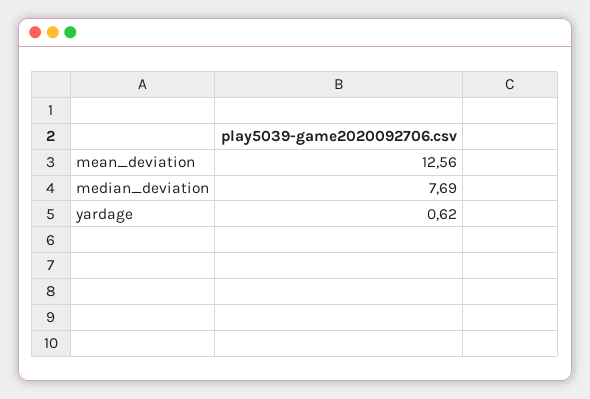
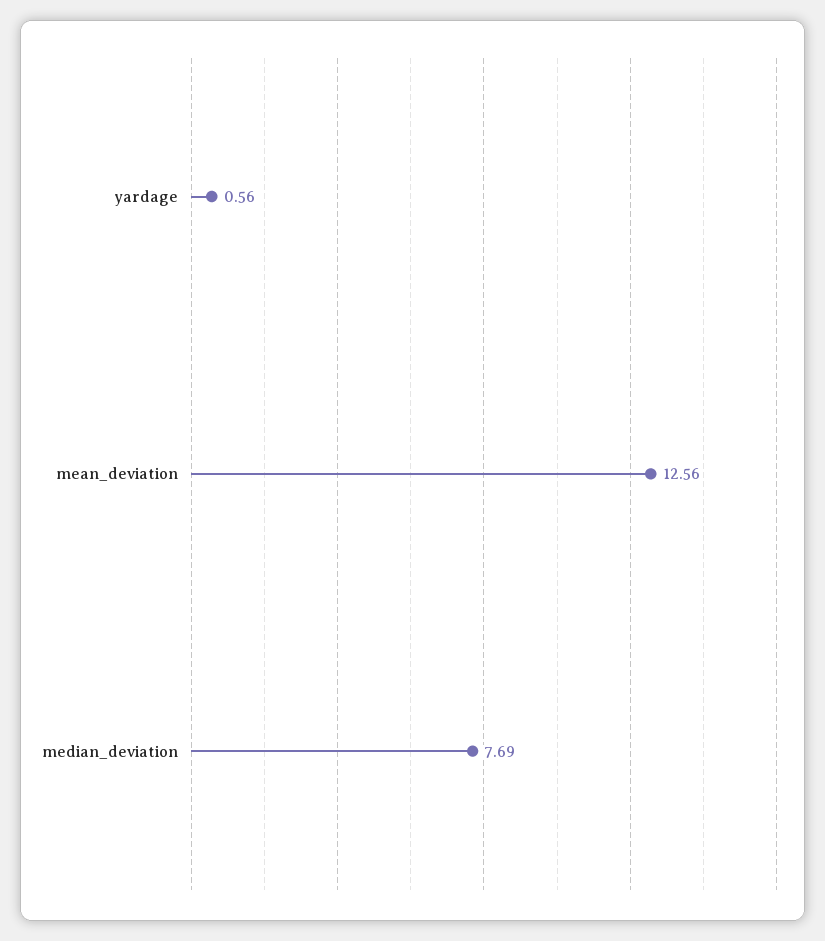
  {
    "mean_deviation": 12.56,
    "median_deviation": 7.69,
-   "yardage": 0.62
+   "yardage": 0.56
  }

